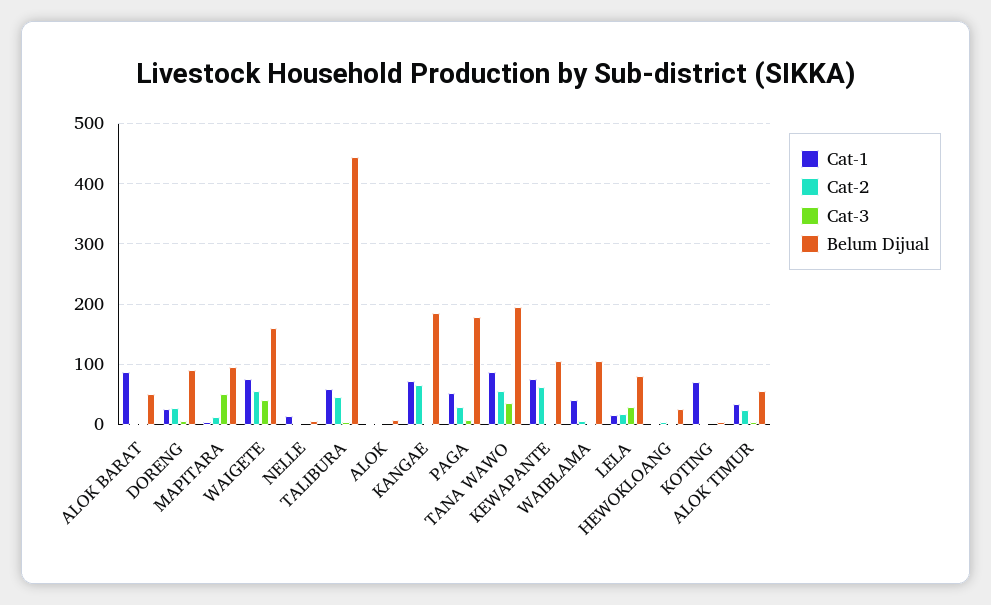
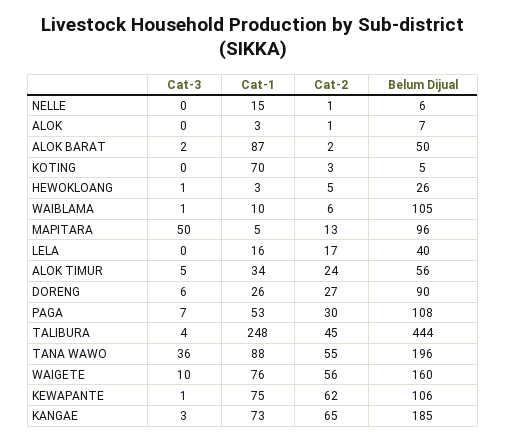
  {
    "Cat-1": {
      "ALOK BARAT": 87,
      "DORENG": 26,
      "MAPITARA": 5,
      "WAIGETE": 76,
      "NELLE": 15,
-     "TALIBURA": 60,
+     "TALIBURA": 248,
      "ALOK": 3,
      "KANGAE": 73,
      "PAGA": 53,
      "TANA WAWO": 88,
      "KEWAPANTE": 75,
-     "WAIBLAMA": 40,
+     "WAIBLAMA": 10,
      "LELA": 16,
      "HEWOKLOANG": 3,
      "KOTING": 70,
      "ALOK TIMUR": 34
    },
    "Cat-2": {
      "ALOK BARAT": 2,
      "DORENG": 27,
      "MAPITARA": 13,
      "WAIGETE": 56,
      "NELLE": 1,
      "TALIBURA": 45,
      "ALOK": 1,
      "KANGAE": 65,
      "PAGA": 30,
      "TANA WAWO": 55,
      "KEWAPANTE": 62,
      "WAIBLAMA": 6,
      "LELA": 17,
      "HEWOKLOANG": 5,
      "KOTING": 3,
      "ALOK TIMUR": 24
    },
    "Cat-3": {
      "ALOK BARAT": 2,
      "DORENG": 6,
      "MAPITARA": 50,
-     "WAIGETE": 40,
+     "WAIGETE": 10,
      "NELLE": 0,
      "TALIBURA": 4,
      "ALOK": 0,
      "KANGAE": 3,
      "PAGA": 7,
      "TANA WAWO": 36,
      "KEWAPANTE": 1,
      "WAIBLAMA": 1,
-     "LELA": 30,
+     "LELA": 0,
      "HEWOKLOANG": 1,
      "KOTING": 0,
      "ALOK TIMUR": 5
    },
    "Belum Dijual": {
      "ALOK BARAT": 50,
      "DORENG": 90,
      "MAPITARA": 96,
      "WAIGETE": 160,
      "NELLE": 6,
      "TALIBURA": 444,
      "ALOK": 7,
      "KANGAE": 185,
-     "PAGA": 180,
+     "PAGA": 108,
      "TANA WAWO": 196,
      "KEWAPANTE": 106,
      "WAIBLAMA": 105,
-     "LELA": 80,
+     "LELA": 40,
      "HEWOKLOANG": 26,
      "KOTING": 5,
      "ALOK TIMUR": 56
    }
  }

